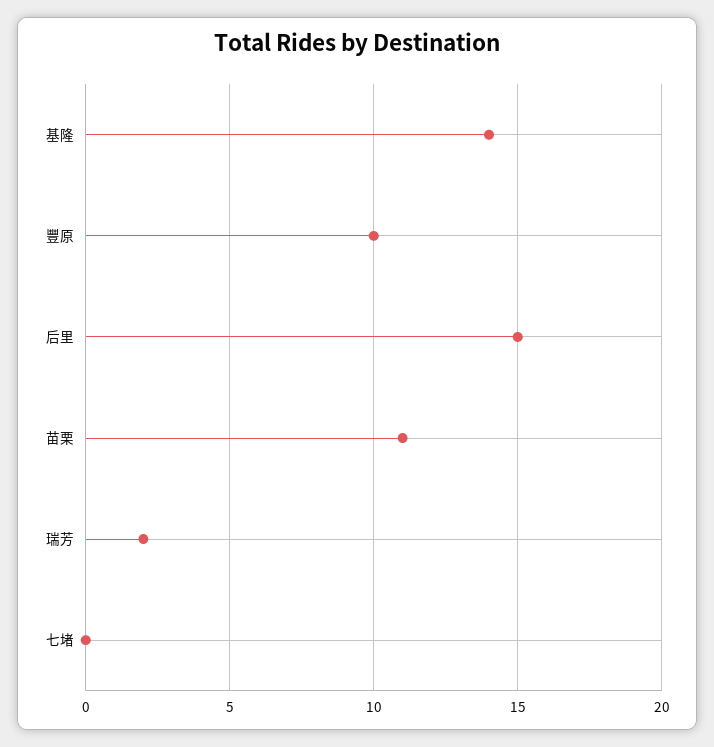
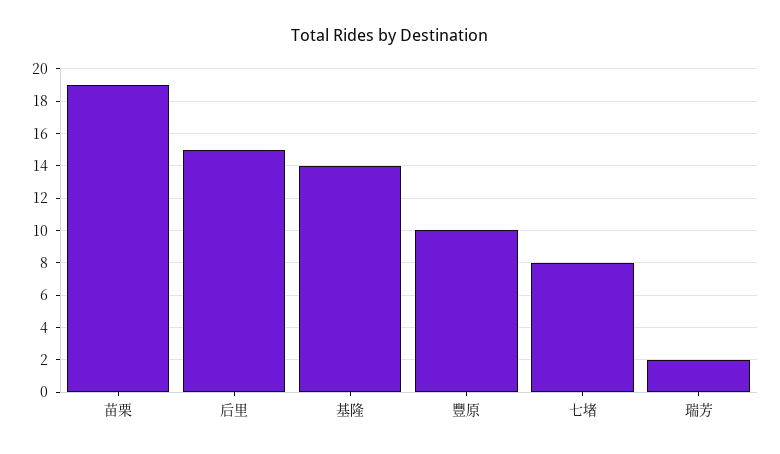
  {
    "基隆": 14,
    "豐原": 10,
    "后里": 15,
-   "苗栗": 11,
+   "苗栗": 19,
    "瑞芳": 2,
-   "七堵": 0
+   "七堵": 8
  }

